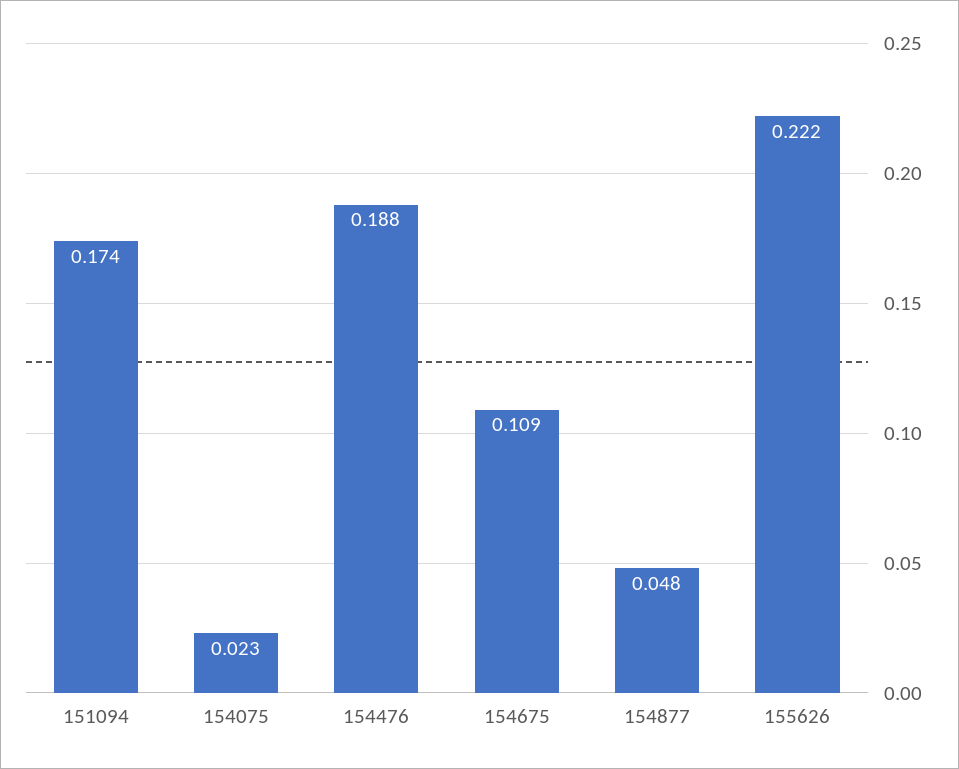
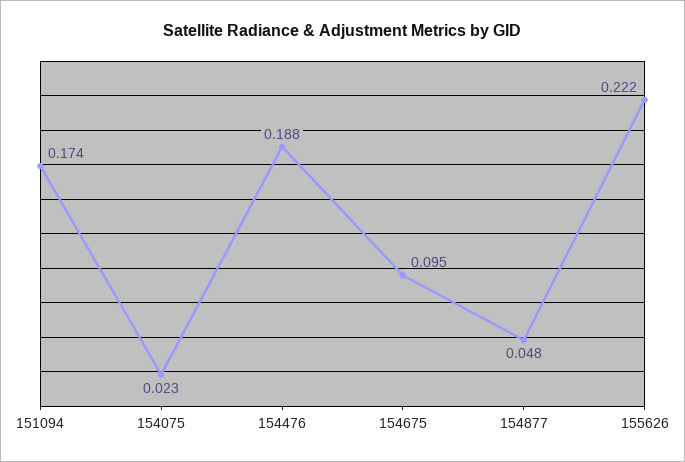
  {
    "151094": 0.174,
    "154075": 0.023,
    "154476": 0.188,
-   "154675": 0.109,
+   "154675": 0.095,
    "154877": 0.048,
    "155626": 0.222
  }

